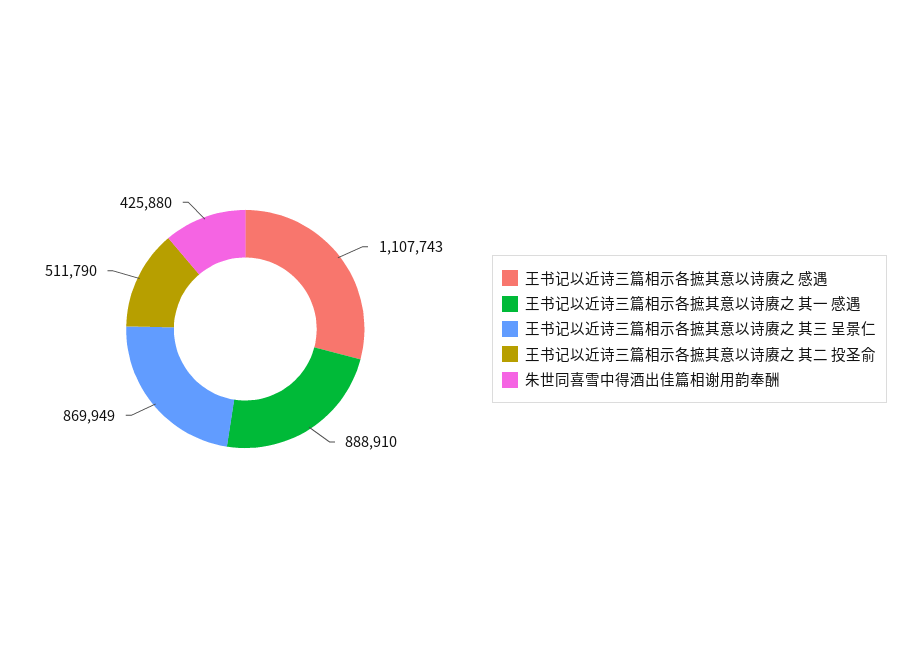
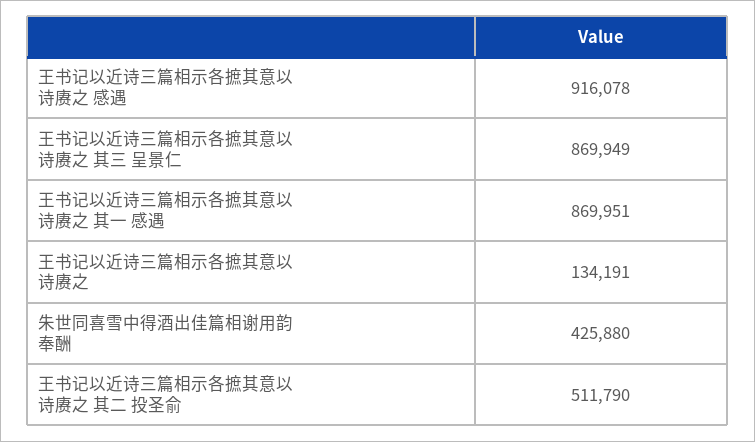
  {
-   "王书记以近诗三篇相示各摭其意以诗赓之 感遇": 1107743,
+   "王书记以近诗三篇相示各摭其意以诗赓之 感遇": 916078,
-   "王书记以近诗三篇相示各摭其意以诗赓之 其一 感遇": 888910,
+   "王书记以近诗三篇相示各摭其意以诗赓之 其一 感遇": 869951,
    "王书记以近诗三篇相示各摭其意以诗赓之 其三 呈景仁": 869949,
    "王书记以近诗三篇相示各摭其意以诗赓之 其二 投圣俞": 511790,
-   "朱世同喜雪中得酒出佳篇相谢用韵奉酬": 425880
+   "朱世同喜雪中得酒出佳篇相谢用韵奉酬": 425880,
+   "王书记以近诗三篇相示各摭其意以诗赓之": 134191
  }

